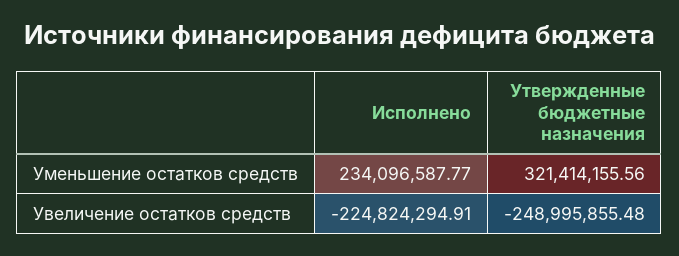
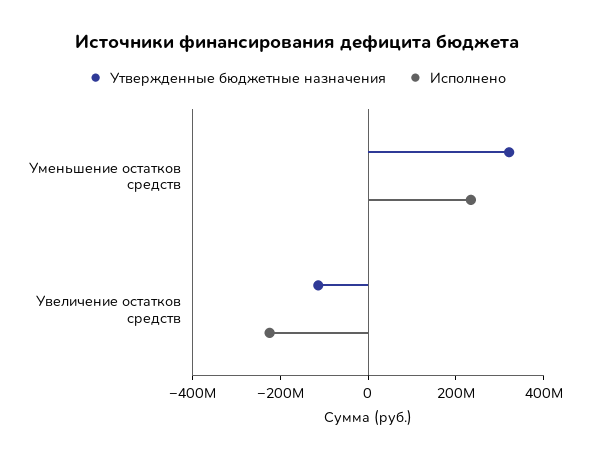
  {
    "Исполнено": {
      "Уменьшение остатков средств": 234096587.77,
      "Увеличение остатков средств": -224824294.91
    },
    "Утвержденные бюджетные назначения": {
      "Уменьшение остатков средств": 321414155.56,
-     "Увеличение остатков средств": -248995855.48
+     "Увеличение остатков средств": -100000000
    }
  }

